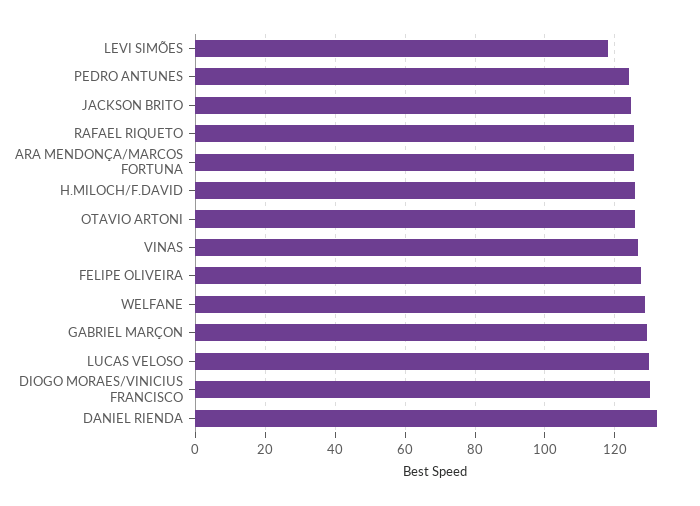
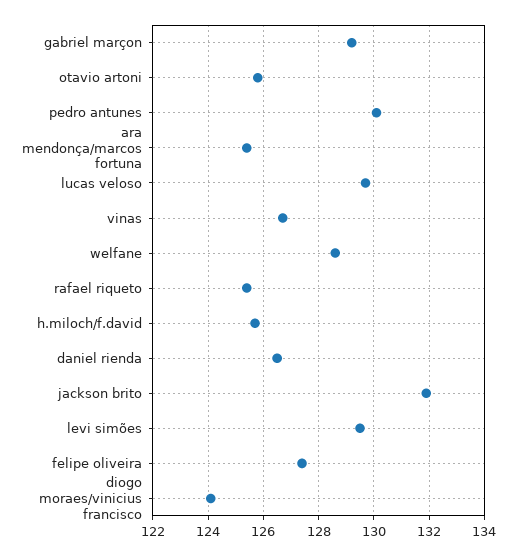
  {
-   "LEVI SIMÕES": 118,
+   "LEVI SIMÕES": 129.5,
-   "PEDRO ANTUNES": 124,
+   "PEDRO ANTUNES": 130,
-   "JACKSON BRITO": 124,
+   "JACKSON BRITO": 132,
    "RAFAEL RIQUETO": 125.5,
    "ARA MENDONÇA/MARCOS FORTUNA": 125.5,
    "H.MILOCH/F.DAVID": 125.5,
    "OTAVIO ARTONI": 126,
    "VINAS": 126.5,
    "FELIPE OLIVEIRA": 127.5,
    "WELFANE": 128.5,
    "GABRIEL MARÇON": 129,
    "LUCAS VELOSO": 129.5,
-   "DIOGO MORAES/VINICIUS FRANCISCO": 130,
+   "DIOGO MORAES/VINICIUS FRANCISCO": 124,
-   "DANIEL RIENDA": 132
+   "DANIEL RIENDA": 126.5
  }

